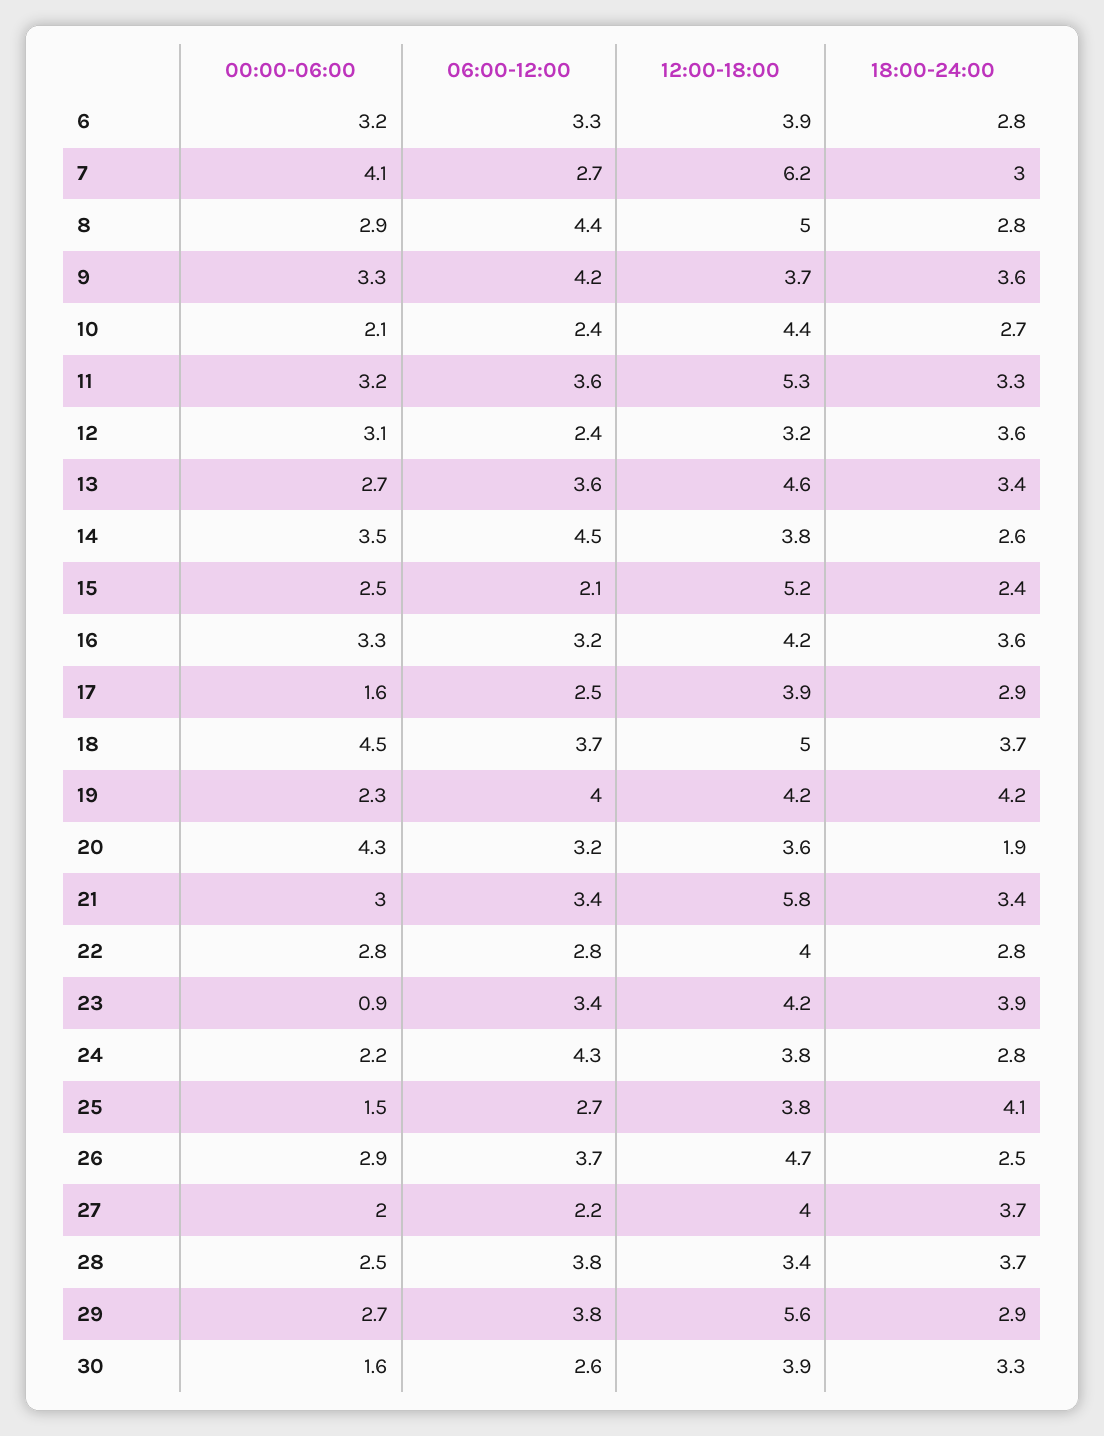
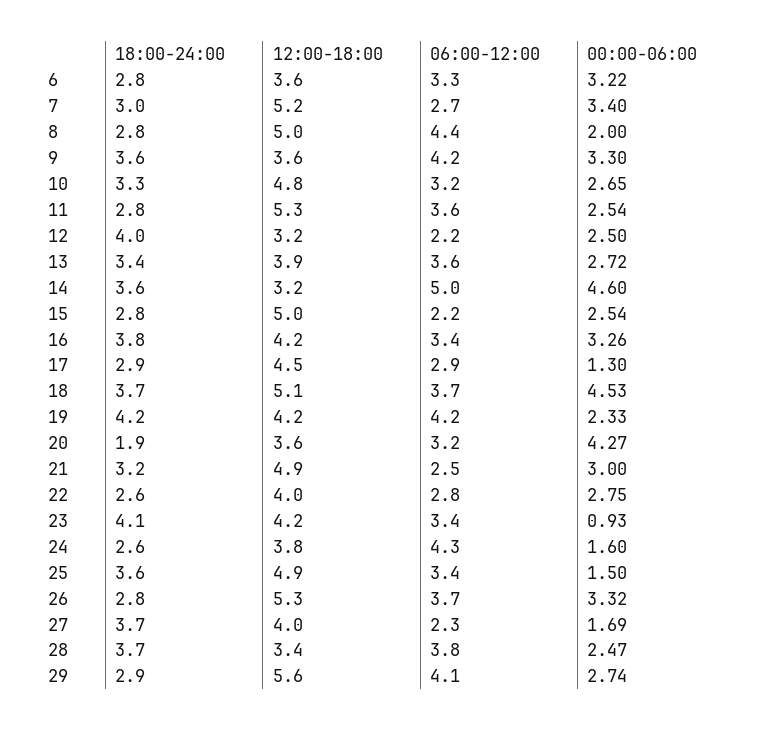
  {
    "00:00-06:00": {
      "6": 3.22,
-     "7": 4.1,
+     "7": 3.4,
-     "8": 2.9,
+     "8": 2,
      "9": 3.3,
-     "10": 2.1,
+     "10": 2.65,
-     "11": 3.2,
+     "11": 2.54,
-     "12": 3.1,
+     "12": 2.5,
      "13": 2.72,
-     "14": 3.5,
+     "14": 4.6,
      "15": 2.54,
      "16": 3.26,
-     "17": 1.6,
+     "17": 1.3,
      "18": 4.53,
      "19": 2.33,
      "20": 4.27,
      "21": 3,
      "22": 2.75,
      "23": 0.93,
-     "24": 2.2,
+     "24": 1.6,
      "25": 1.5,
-     "26": 2.9,
+     "26": 3.32,
-     "27": 2,
+     "27": 1.69,
      "28": 2.47,
-     "29": 2.74,
+     "29": 2.74
-     "30": 1.6
    },
    "06:00-12:00": {
      "6": 3.3,
      "7": 2.7,
      "8": 4.4,
      "9": 4.2,
-     "10": 2.4,
+     "10": 3.2,
      "11": 3.6,
-     "12": 2.4,
+     "12": 2.2,
      "13": 3.6,
-     "14": 4.5,
+     "14": 5,
-     "15": 2.1,
+     "15": 2.2,
-     "16": 3.2,
+     "16": 3.4,
-     "17": 2.5,
+     "17": 2.9,
      "18": 3.7,
-     "19": 4,
+     "19": 4.2,
      "20": 3.2,
-     "21": 3.4,
+     "21": 2.5,
      "22": 2.8,
      "23": 3.4,
      "24": 4.3,
-     "25": 2.7,
+     "25": 3.4,
      "26": 3.7,
-     "27": 2.2,
+     "27": 2.3,
      "28": 3.8,
-     "29": 3.8,
+     "29": 4.1
-     "30": 2.6
    },
    "12:00-18:00": {
-     "6": 3.9,
+     "6": 3.6,
-     "7": 6.2,
+     "7": 5.2,
      "8": 5,
-     "9": 3.7,
+     "9": 3.6,
-     "10": 4.4,
+     "10": 4.8,
      "11": 5.3,
      "12": 3.2,
-     "13": 4.6,
+     "13": 3.9,
-     "14": 3.8,
+     "14": 3.2,
-     "15": 5.2,
+     "15": 5,
      "16": 4.2,
-     "17": 3.9,
+     "17": 4.5,
-     "18": 5,
+     "18": 5.1,
      "19": 4.2,
      "20": 3.6,
-     "21": 5.8,
+     "21": 4.9,
      "22": 4,
      "23": 4.2,
      "24": 3.8,
-     "25": 3.8,
+     "25": 4.9,
-     "26": 4.7,
+     "26": 5.3,
      "27": 4,
      "28": 3.4,
-     "29": 5.6,
+     "29": 5.6
-     "30": 3.9
    },
    "18:00-24:00": {
      "6": 2.8,
      "7": 3,
      "8": 2.8,
      "9": 3.6,
-     "10": 2.7,
+     "10": 3.3,
-     "11": 3.3,
+     "11": 2.8,
-     "12": 3.6,
+     "12": 4,
      "13": 3.4,
-     "14": 2.6,
+     "14": 3.6,
-     "15": 2.4,
+     "15": 2.8,
-     "16": 3.6,
+     "16": 3.8,
      "17": 2.9,
      "18": 3.7,
      "19": 4.2,
      "20": 1.9,
-     "21": 3.4,
+     "21": 3.2,
-     "22": 2.8,
+     "22": 2.6,
-     "23": 3.9,
+     "23": 4.1,
-     "24": 2.8,
+     "24": 2.6,
-     "25": 4.1,
+     "25": 3.6,
-     "26": 2.5,
+     "26": 2.8,
      "27": 3.7,
      "28": 3.7,
-     "29": 2.9,
+     "29": 2.9
-     "30": 3.3
    }
  }

